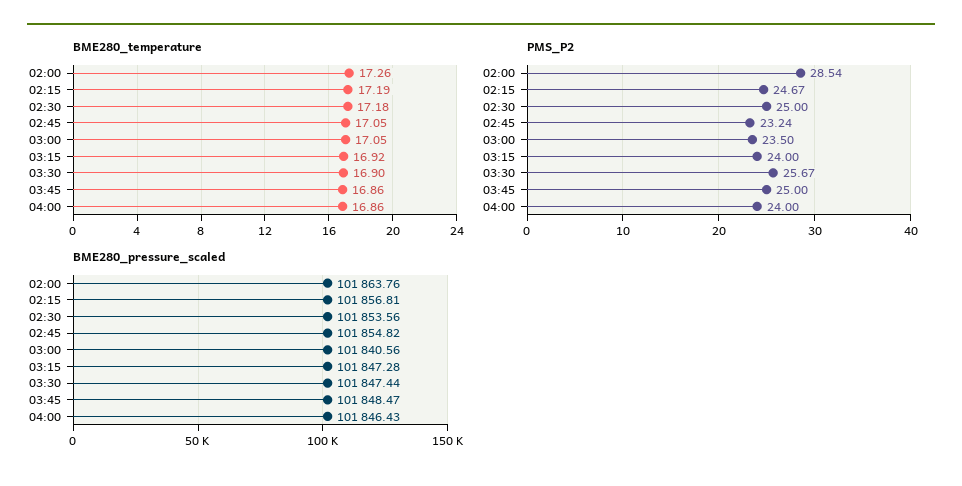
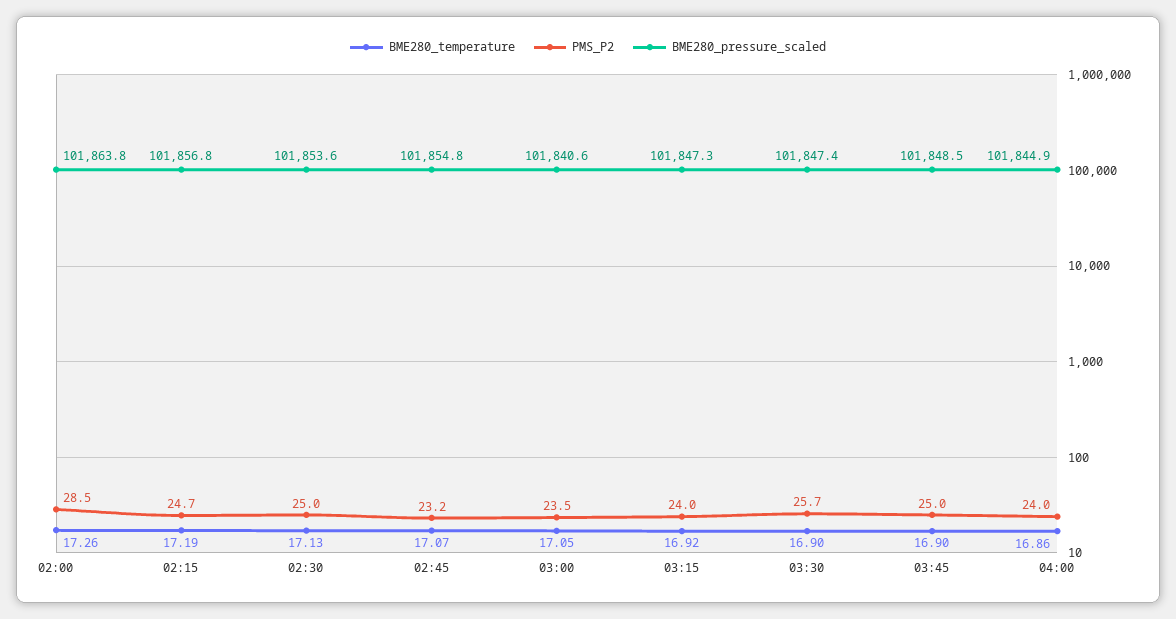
  {
    "BME280_temperature": {
      "02:00": 17.26,
      "02:15": 17.19,
-     "02:30": 17.18,
+     "02:30": 17.13,
-     "02:45": 17.05,
+     "02:45": 17.07,
      "03:00": 17.05,
      "03:15": 16.92,
      "03:30": 16.9,
-     "03:45": 16.86,
+     "03:45": 16.9,
      "04:00": 16.86
    },
    "PMS_P2": {
      "02:00": 28.54,
      "02:15": 24.67,
      "02:30": 25,
      "02:45": 23.24,
      "03:00": 23.5,
      "03:15": 24,
      "03:30": 25.67,
      "03:45": 25,
      "04:00": 24
    },
    "BME280_pressure_scaled": {
      "02:00": 101863.76,
      "02:15": 101856.81,
      "02:30": 101853.56,
      "02:45": 101854.82,
      "03:00": 101840.56,
      "03:15": 101847.28,
      "03:30": 101847.44,
      "03:45": 101848.47,
-     "04:00": 101846.43
+     "04:00": 101844.9
    }
  }

